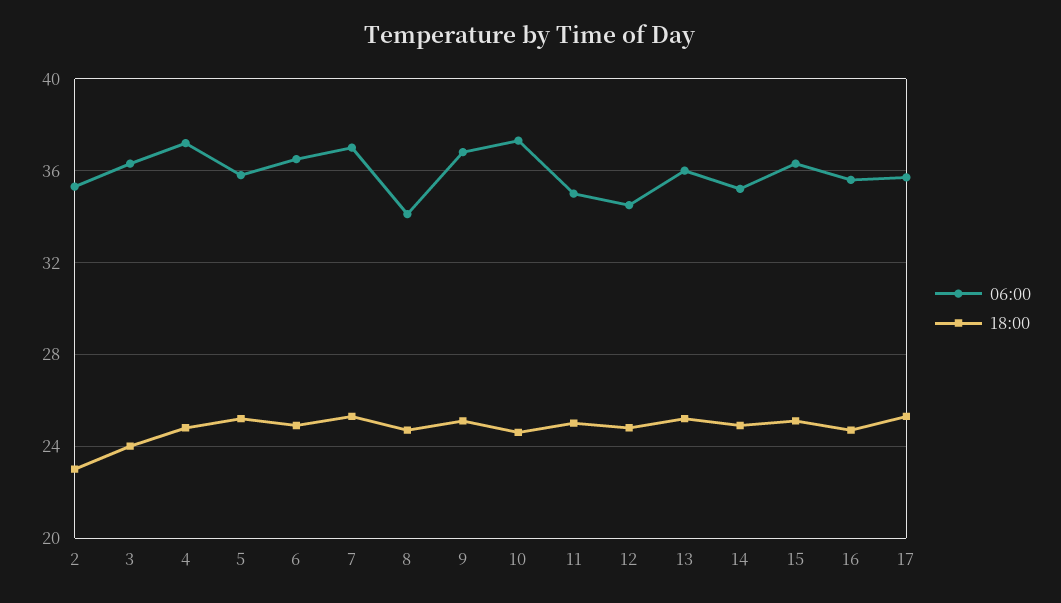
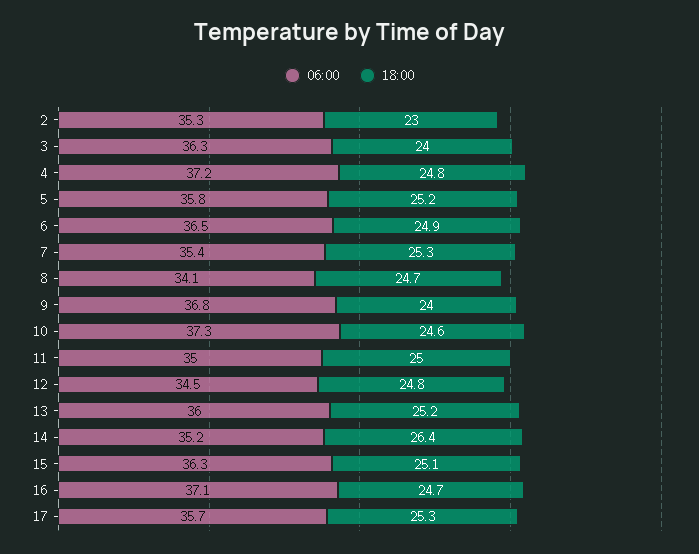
  {
    "06:00": {
      "2": 35.3,
      "3": 36.3,
      "4": 37.2,
      "5": 35.8,
      "6": 36.5,
-     "7": 37,
+     "7": 35.4,
      "8": 34.1,
      "9": 36.8,
      "10": 37.3,
      "11": 35,
      "12": 34.5,
      "13": 36,
      "14": 35.2,
      "15": 36.3,
-     "16": 35.5,
+     "16": 37.1,
      "17": 35.7
    },
    "18:00": {
      "2": 23,
      "3": 24,
      "4": 24.8,
      "5": 25.2,
      "6": 24.9,
      "7": 25.3,
      "8": 24.7,
-     "9": 25,
+     "9": 24,
      "10": 24.6,
      "11": 25,
      "12": 24.8,
      "13": 25.2,
-     "14": 25,
+     "14": 26.4,
      "15": 25.1,
      "16": 24.7,
      "17": 25.3
    }
  }

